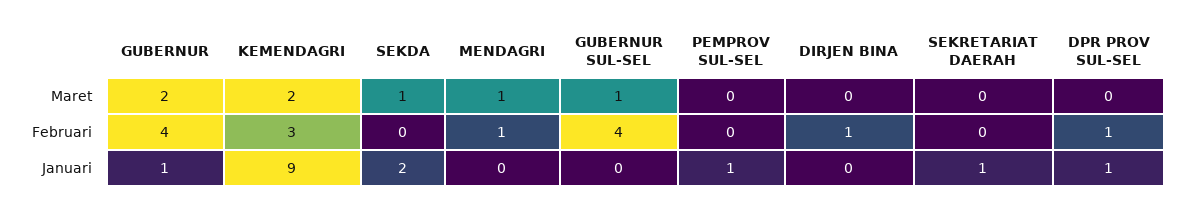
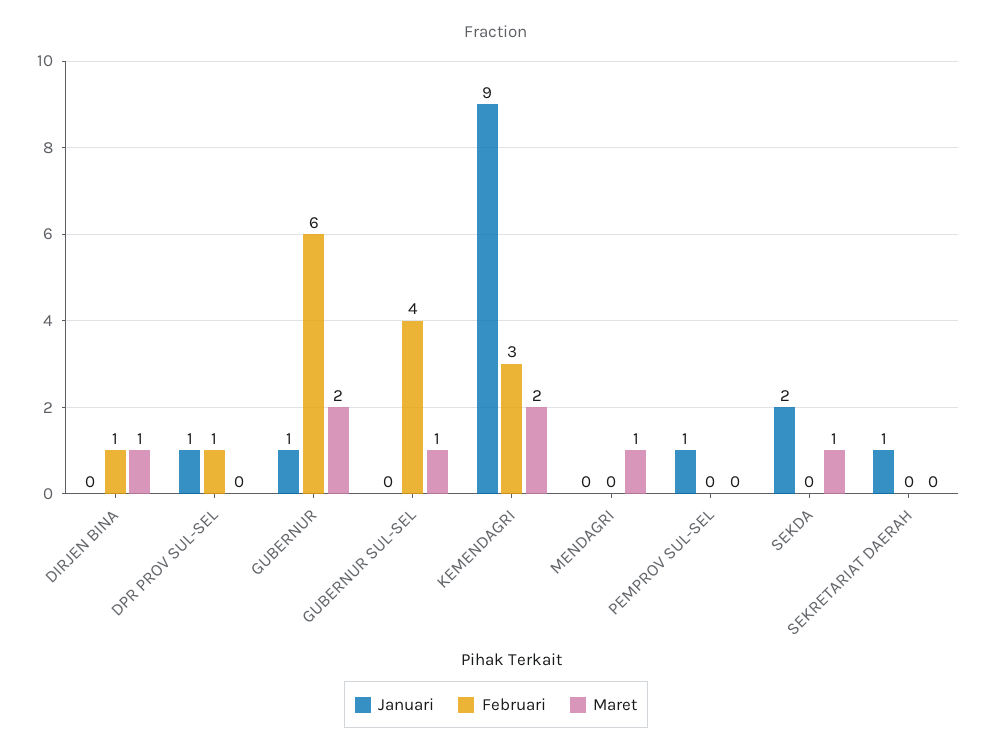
  {
    "Maret": {
      "GUBERNUR": 2,
      "KEMENDAGRI": 2,
      "SEKDA": 1,
      "MENDAGRI": 1,
      "GUBERNUR SUL-SEL": 1,
      "PEMPROV SUL-SEL": 0,
-     "DIRJEN BINA": 0,
+     "DIRJEN BINA": 1,
      "SEKRETARIAT DAERAH": 0,
      "DPR PROV SUL-SEL": 0
    },
    "Februari": {
-     "GUBERNUR": 4,
+     "GUBERNUR": 6,
      "KEMENDAGRI": 3,
      "SEKDA": 0,
-     "MENDAGRI": 1,
+     "MENDAGRI": 0,
      "GUBERNUR SUL-SEL": 4,
      "PEMPROV SUL-SEL": 0,
      "DIRJEN BINA": 1,
      "SEKRETARIAT DAERAH": 0,
      "DPR PROV SUL-SEL": 1
    },
    "Januari": {
      "GUBERNUR": 1,
      "KEMENDAGRI": 9,
      "SEKDA": 2,
      "MENDAGRI": 0,
      "GUBERNUR SUL-SEL": 0,
      "PEMPROV SUL-SEL": 1,
      "DIRJEN BINA": 0,
      "SEKRETARIAT DAERAH": 1,
      "DPR PROV SUL-SEL": 1
    }
  }

